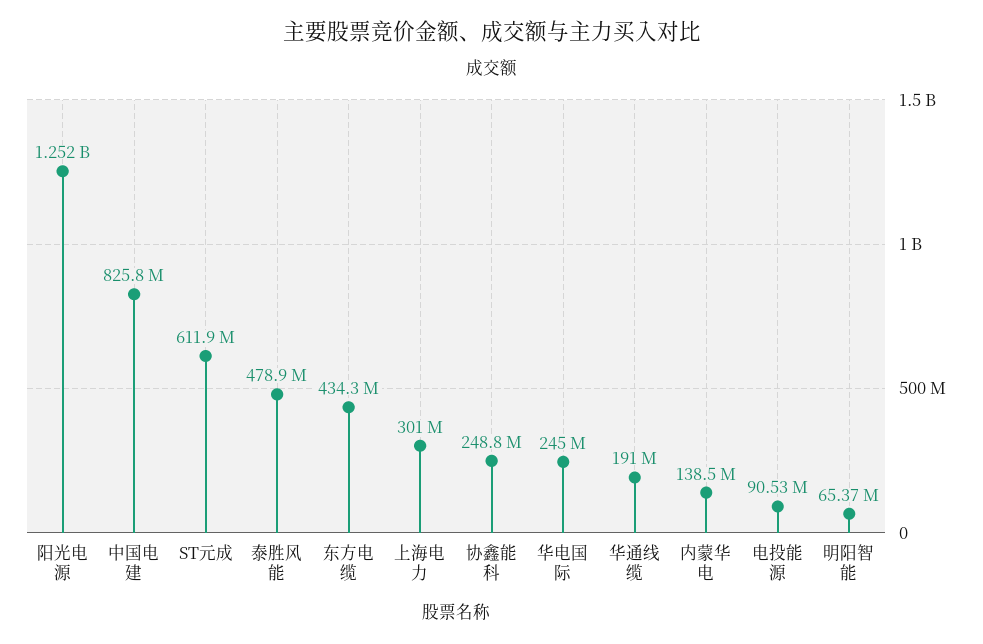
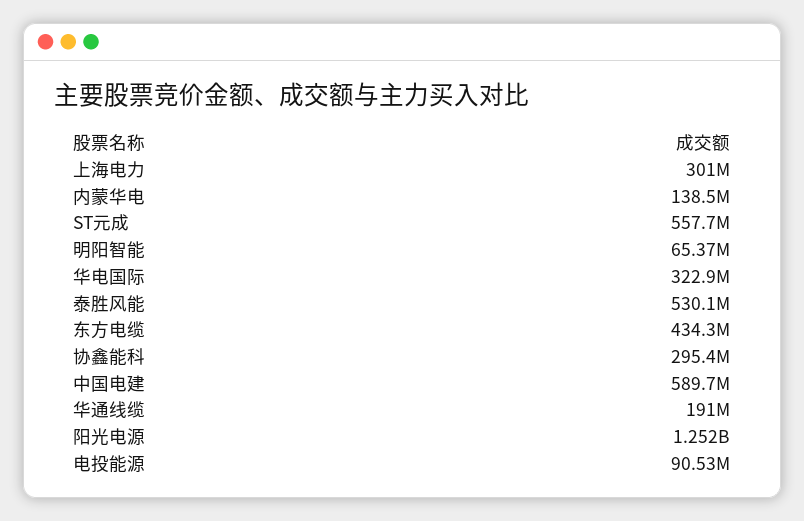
  {
    "阳光电源": 1252000000,
-   "中国电建": 825800000,
+   "中国电建": 589700000,
-   "ST元成": 611900000,
+   "ST元成": 557700000,
-   "泰胜风能": 478900000,
+   "泰胜风能": 530100000,
    "东方电缆": 434300000,
    "上海电力": 301000000,
-   "协鑫能科": 248800000,
+   "协鑫能科": 295400000,
-   "华电国际": 245000000,
+   "华电国际": 322900000,
    "华通线缆": 191000000,
    "内蒙华电": 138500000,
    "电投能源": 90530000,
    "明阳智能": 65370000
  }

